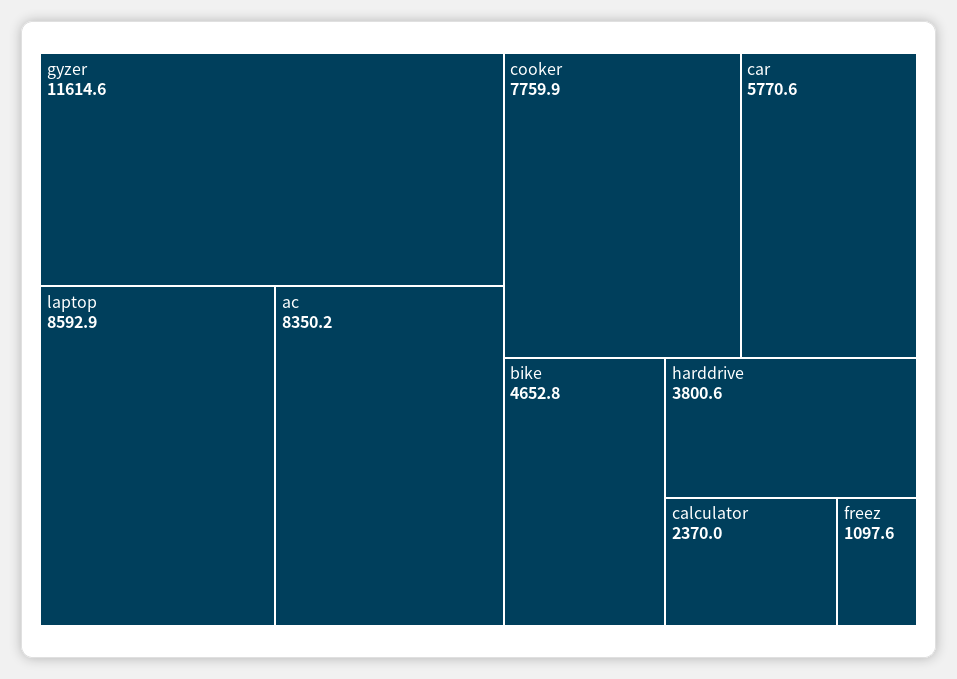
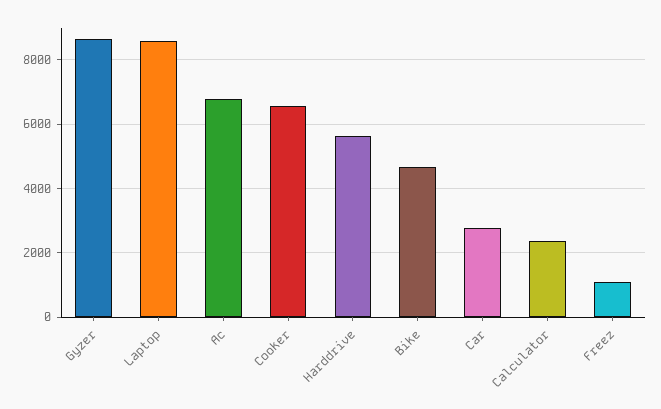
  {
-   "gyzer": 11614.6,
+   "gyzer": 8600,
    "laptop": 8592.9,
-   "ac": 8350.2,
+   "ac": 6800,
-   "cooker": 7759.9,
+   "cooker": 6600,
-   "car": 5770.6,
+   "car": 2800,
    "bike": 4652.8,
-   "harddrive": 3800.6,
+   "harddrive": 5600,
    "calculator": 2370,
    "freez": 1097.6
  }

